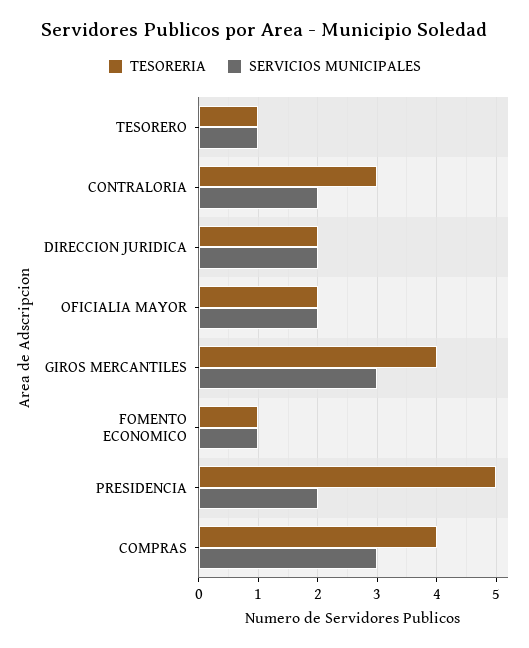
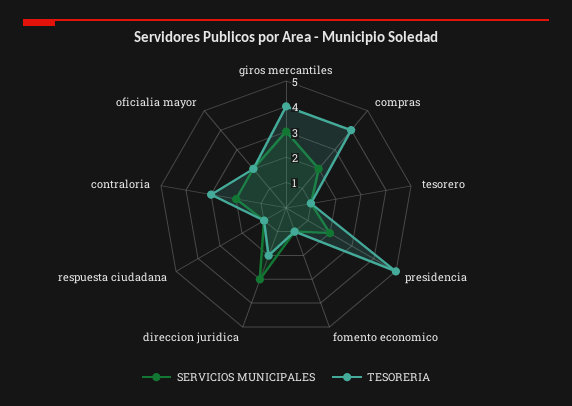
  {
    "TESORERIA": {
      "TESORERO": 1,
      "CONTRALORIA": 3,
      "DIRECCION JURIDICA": 2,
      "OFICIALIA MAYOR": 2,
      "GIROS MERCANTILES": 4,
      "FOMENTO ECONOMICO": 1,
      "PRESIDENCIA": 5,
-     "COMPRAS": 4
+     "COMPRAS": 4,
+     "respuesta ciudadana": 1
    },
    "SERVICIOS MUNICIPALES": {
      "TESORERO": 1,
      "CONTRALORIA": 2,
-     "DIRECCION JURIDICA": 2,
+     "DIRECCION JURIDICA": 3,
      "OFICIALIA MAYOR": 2,
      "GIROS MERCANTILES": 3,
      "FOMENTO ECONOMICO": 1,
      "PRESIDENCIA": 2,
-     "COMPRAS": 3
+     "COMPRAS": 2,
+     "respuesta ciudadana": 1
    }
  }

